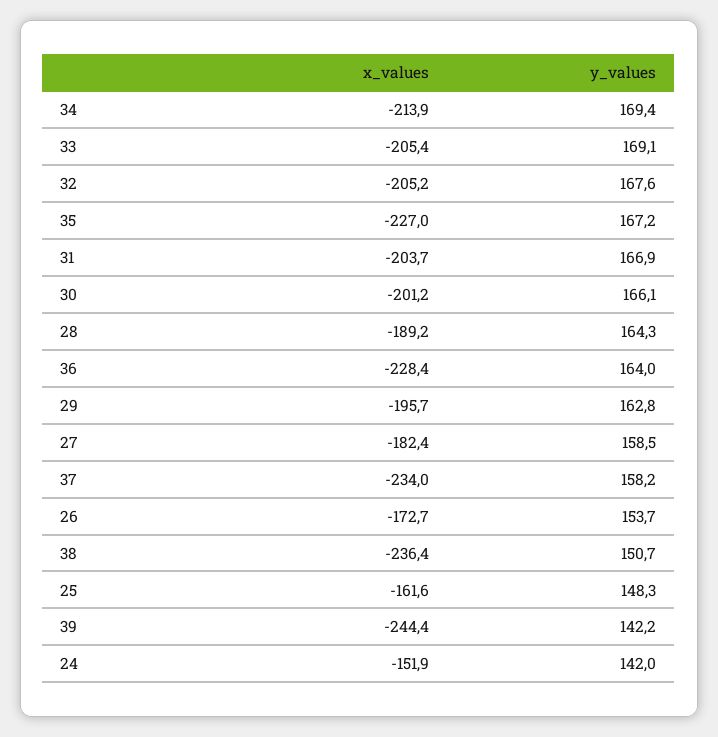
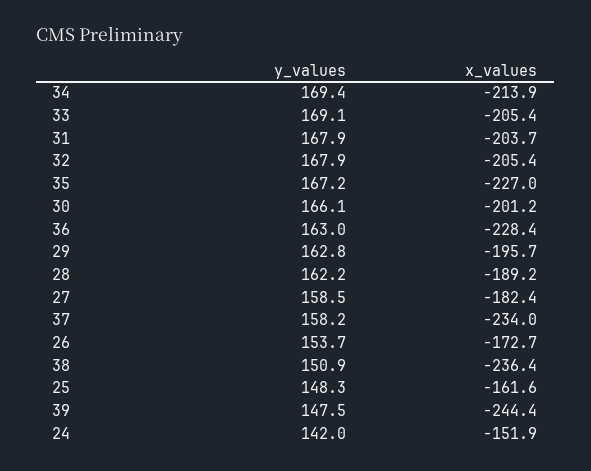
  {
    "x_values": {
      "34": -213.9,
      "33": -205.4,
-     "32": -205.2,
+     "32": -205.4,
      "35": -227,
      "31": -203.7,
      "30": -201.2,
      "28": -189.2,
      "36": -228.4,
      "29": -195.7,
      "27": -182.4,
      "37": -234,
      "26": -172.7,
      "38": -236.4,
      "25": -161.6,
      "39": -244.4,
      "24": -151.9
    },
    "y_values": {
      "34": 169.4,
      "33": 169.1,
-     "32": 167.6,
+     "32": 167.9,
      "35": 167.2,
-     "31": 166.9,
+     "31": 167.9,
      "30": 166.1,
-     "28": 164.3,
+     "28": 162.2,
-     "36": 164,
+     "36": 163,
      "29": 162.8,
      "27": 158.5,
      "37": 158.2,
      "26": 153.7,
-     "38": 150.7,
+     "38": 150.9,
      "25": 148.3,
-     "39": 142.2,
+     "39": 147.5,
      "24": 142
    }
  }

